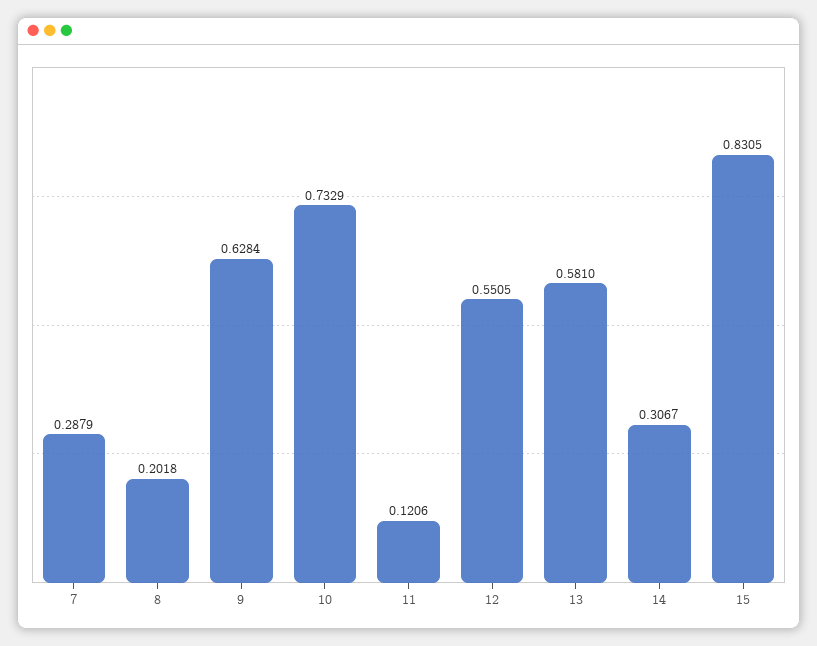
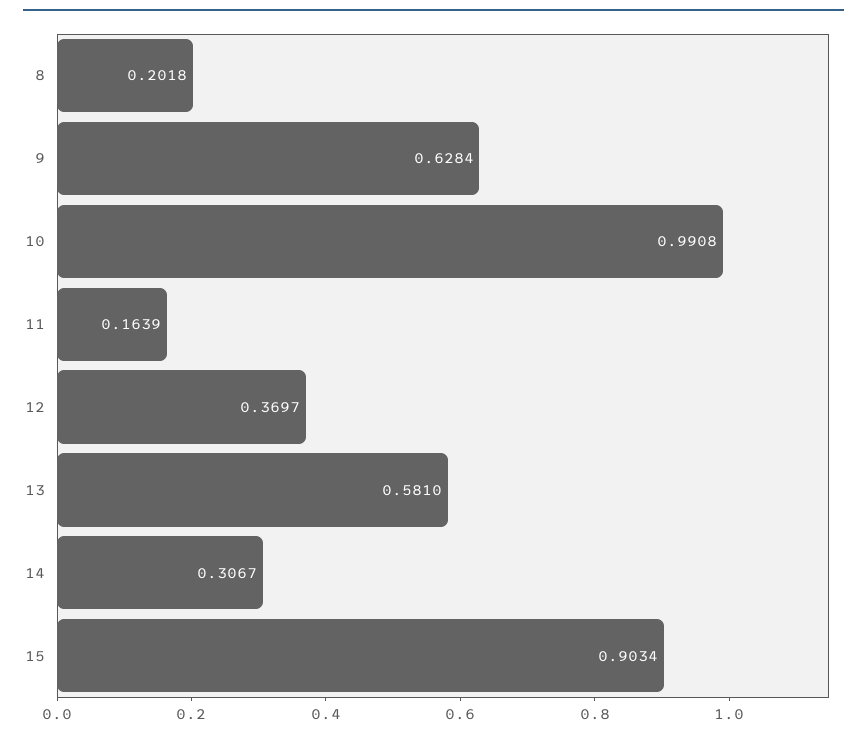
  {
-   "7": 0.2879,
    "8": 0.2018,
    "9": 0.6284,
-   "10": 0.7329,
+   "10": 0.9908,
-   "11": 0.1206,
+   "11": 0.1639,
-   "12": 0.5505,
+   "12": 0.3697,
    "13": 0.581,
    "14": 0.3067,
-   "15": 0.8305
+   "15": 0.9034
  }

